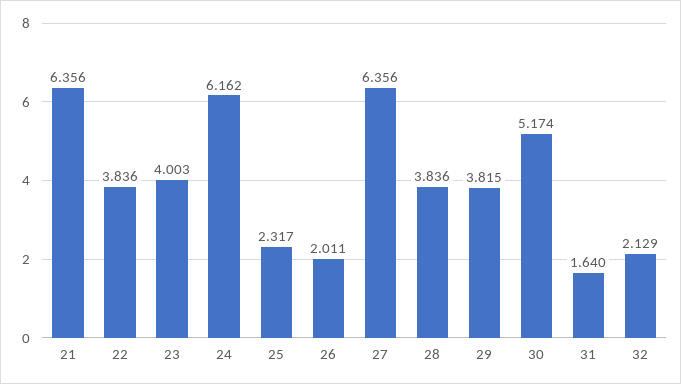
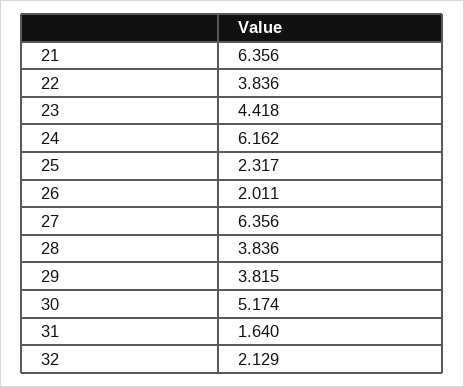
  {
    "21": 6.356,
    "22": 3.836,
-   "23": 4.003,
+   "23": 4.418,
    "24": 6.162,
    "25": 2.317,
    "26": 2.011,
    "27": 6.356,
    "28": 3.836,
    "29": 3.815,
    "30": 5.174,
    "31": 1.64,
    "32": 2.129
  }

